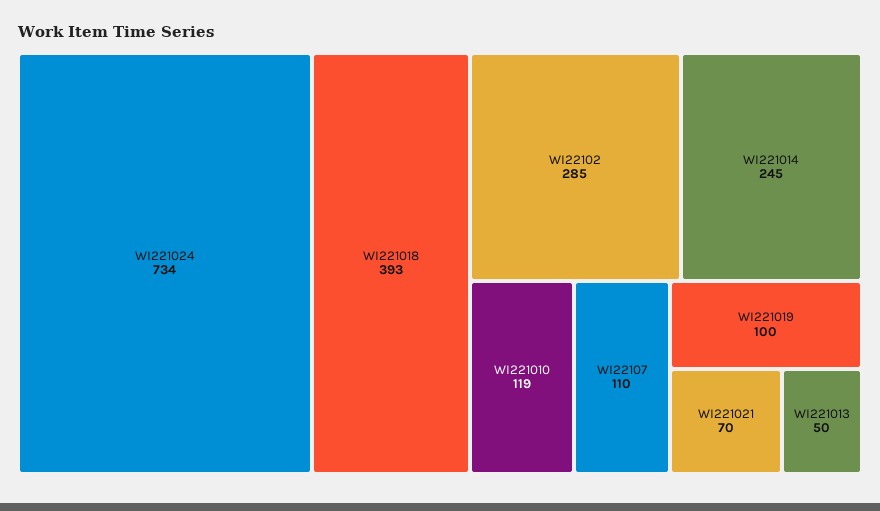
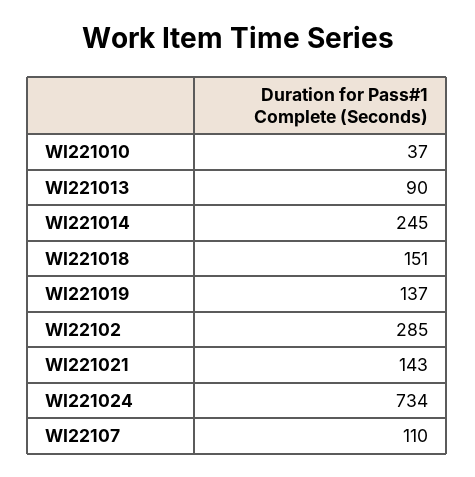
  {
    "WI221024": 734,
-   "WI221018": 393,
+   "WI221018": 151,
    "WI22102": 285,
    "WI221014": 245,
-   "WI221010": 119,
+   "WI221010": 37,
    "WI22107": 110,
-   "WI221019": 100,
+   "WI221019": 137,
-   "WI221021": 70,
+   "WI221021": 143,
-   "WI221013": 50
+   "WI221013": 90
  }

